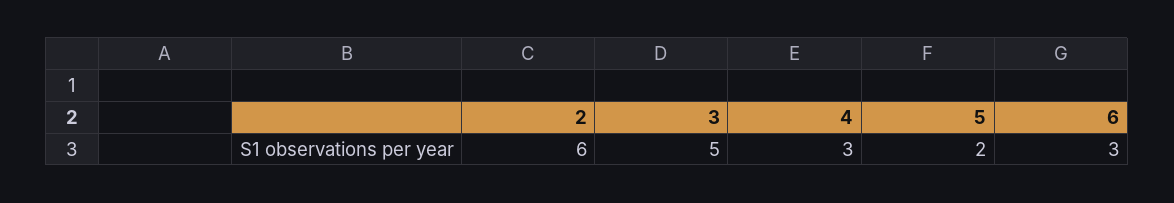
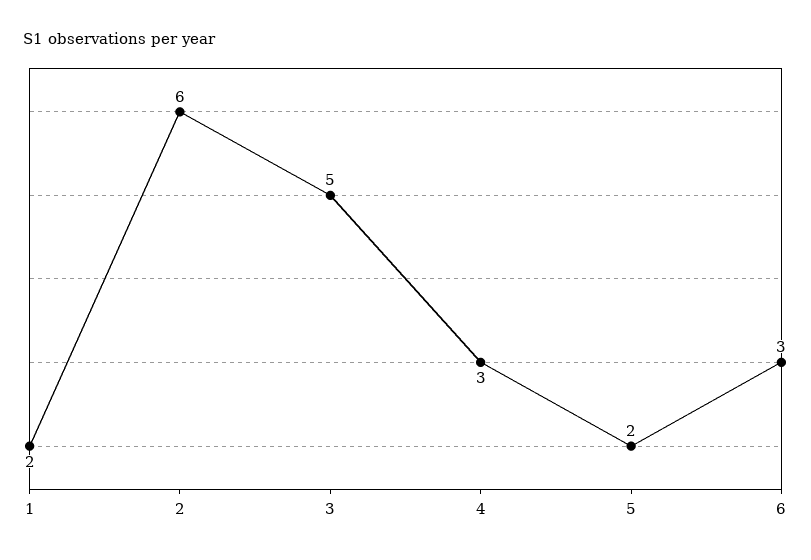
  {
    "2": 6,
    "3": 5,
    "4": 3,
    "5": 2,
-   "6": 3
+   "6": 3,
+   "1": 2
  }

